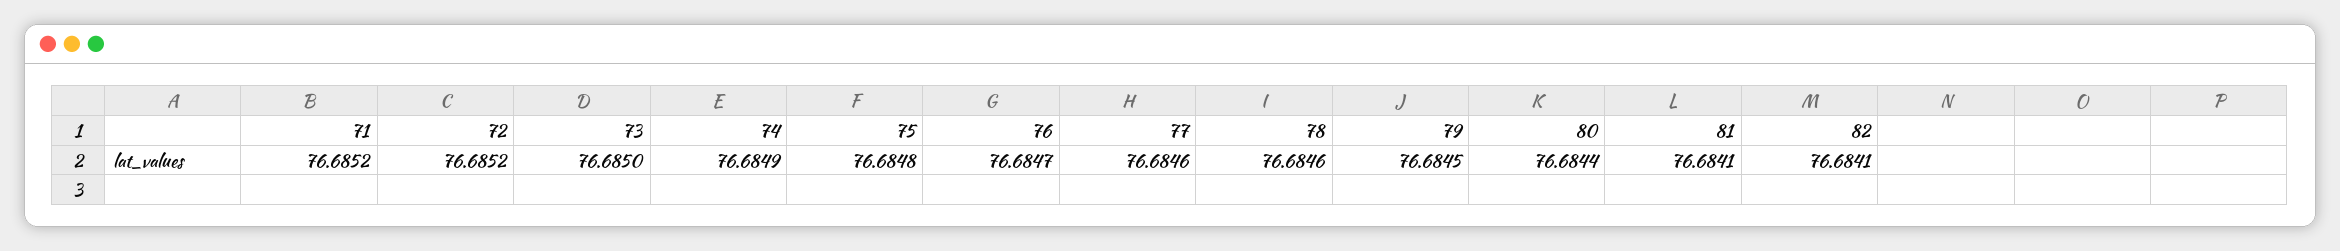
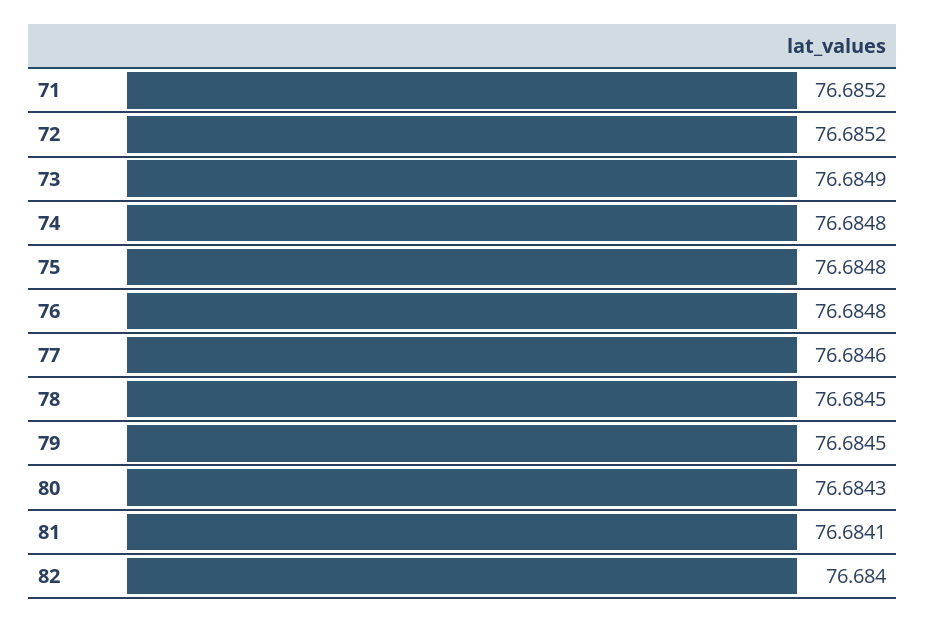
  {
    "71": 76.6852,
    "72": 76.6852,
-   "73": 76.685,
+   "73": 76.6849,
-   "74": 76.6849,
+   "74": 76.6848,
    "75": 76.6848,
-   "76": 76.6847,
+   "76": 76.6848,
    "77": 76.6846,
-   "78": 76.6846,
+   "78": 76.6845,
    "79": 76.6845,
-   "80": 76.6844,
+   "80": 76.6843,
    "81": 76.6841,
-   "82": 76.6841
+   "82": 76.684
  }

